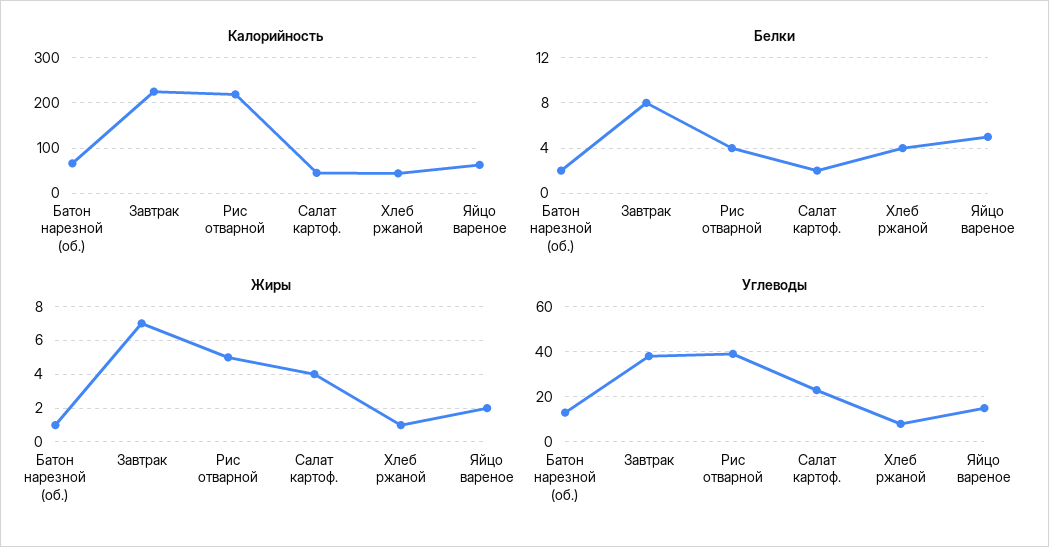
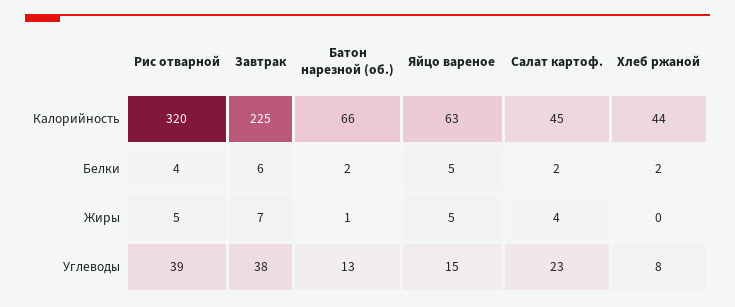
  {
    "Калорийность": {
      "Батон нарезной (об.)": 66,
      "Завтрак": 225,
-     "Рис отварной": 220,
+     "Рис отварной": 320,
      "Салат картоф.": 45,
      "Хлеб ржаной": 44,
      "Яйцо вареное": 63
    },
    "Белки": {
      "Батон нарезной (об.)": 2,
-     "Завтрак": 8,
+     "Завтрак": 6,
      "Рис отварной": 4,
      "Салат картоф.": 2,
-     "Хлеб ржаной": 4,
+     "Хлеб ржаной": 2,
      "Яйцо вареное": 5
    },
    "Жиры": {
      "Батон нарезной (об.)": 1,
      "Завтрак": 7,
      "Рис отварной": 5,
      "Салат картоф.": 4,
-     "Хлеб ржаной": 1,
+     "Хлеб ржаной": 0,
-     "Яйцо вареное": 2
+     "Яйцо вареное": 5
    },
    "Углеводы": {
      "Батон нарезной (об.)": 13,
      "Завтрак": 38,
      "Рис отварной": 39,
      "Салат картоф.": 23,
      "Хлеб ржаной": 8,
      "Яйцо вареное": 15
    }
  }

